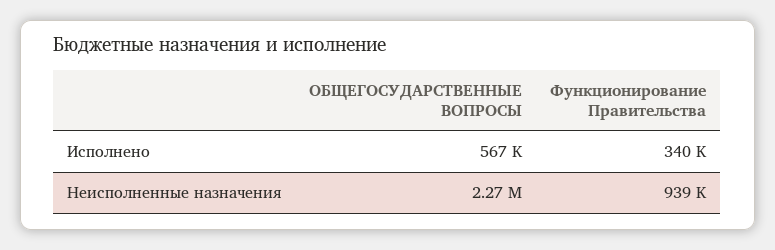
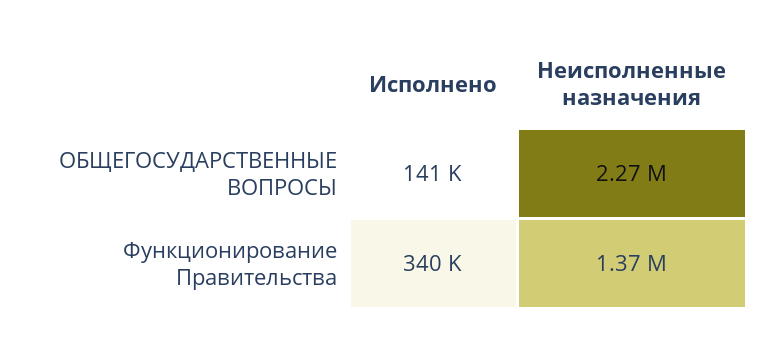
  {
    "ОБЩЕГОСУДАРСТВЕННЫЕ ВОПРОСЫ": {
-     "Исполнено": 567000,
+     "Исполнено": 141000,
      "Неисполненные назначения": 2270000
    },
    "Функционирование Правительства": {
      "Исполнено": 340000,
-     "Неисполненные назначения": 939000
+     "Неисполненные назначения": 1370000
    }
  }

